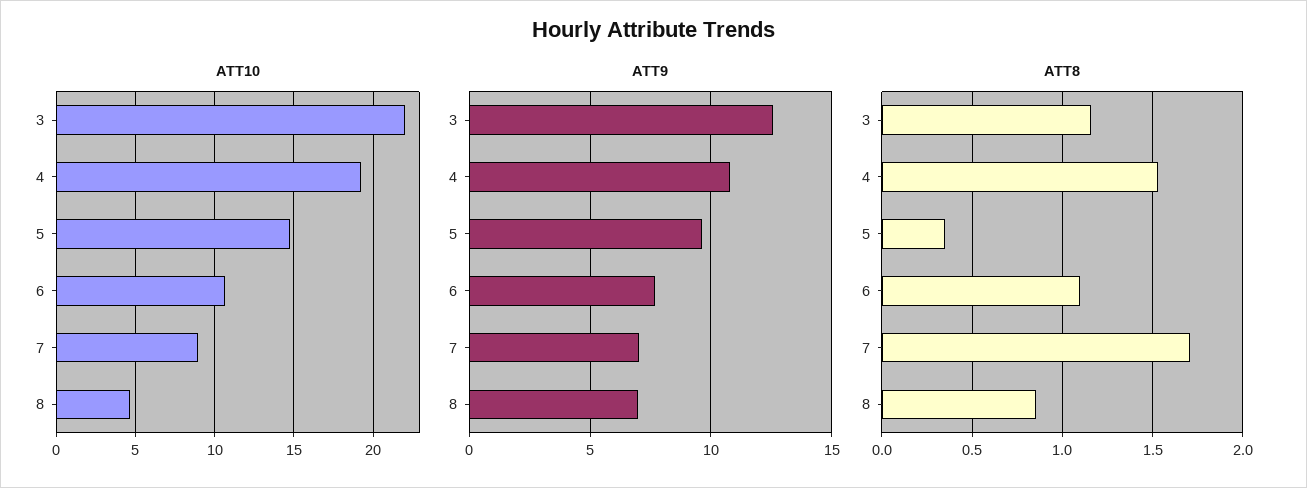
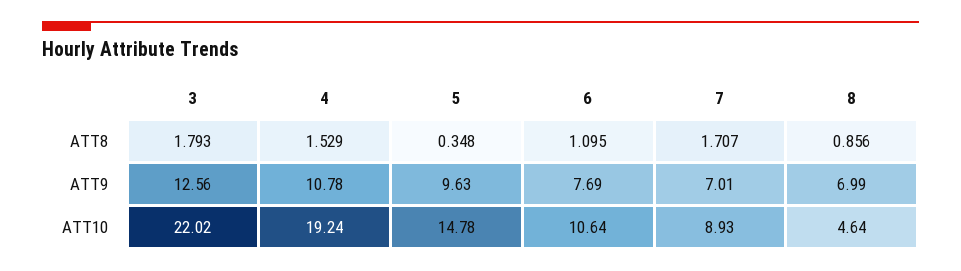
  {
    "ATT10": {
      "3": 22.02,
      "4": 19.24,
      "5": 14.78,
      "6": 10.64,
      "7": 8.93,
      "8": 4.64
    },
    "ATT9": {
      "3": 12.56,
      "4": 10.78,
      "5": 9.63,
      "6": 7.69,
      "7": 7.01,
      "8": 6.99
    },
    "ATT8": {
-     "3": 1.15,
+     "3": 1.793,
      "4": 1.529,
      "5": 0.348,
      "6": 1.095,
      "7": 1.707,
      "8": 0.856
    }
  }

